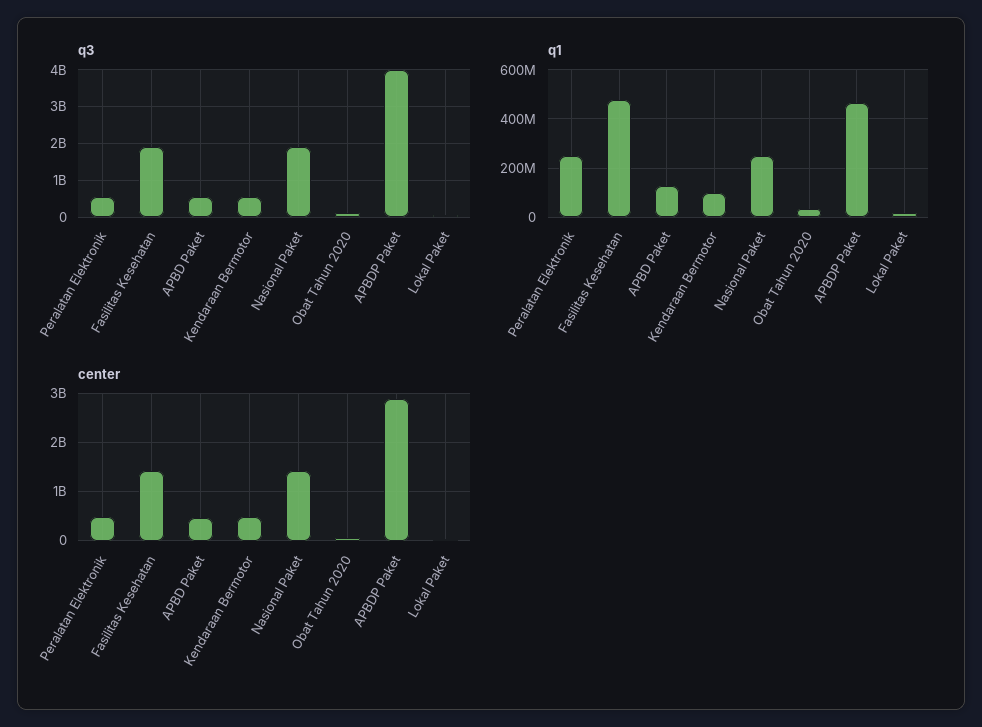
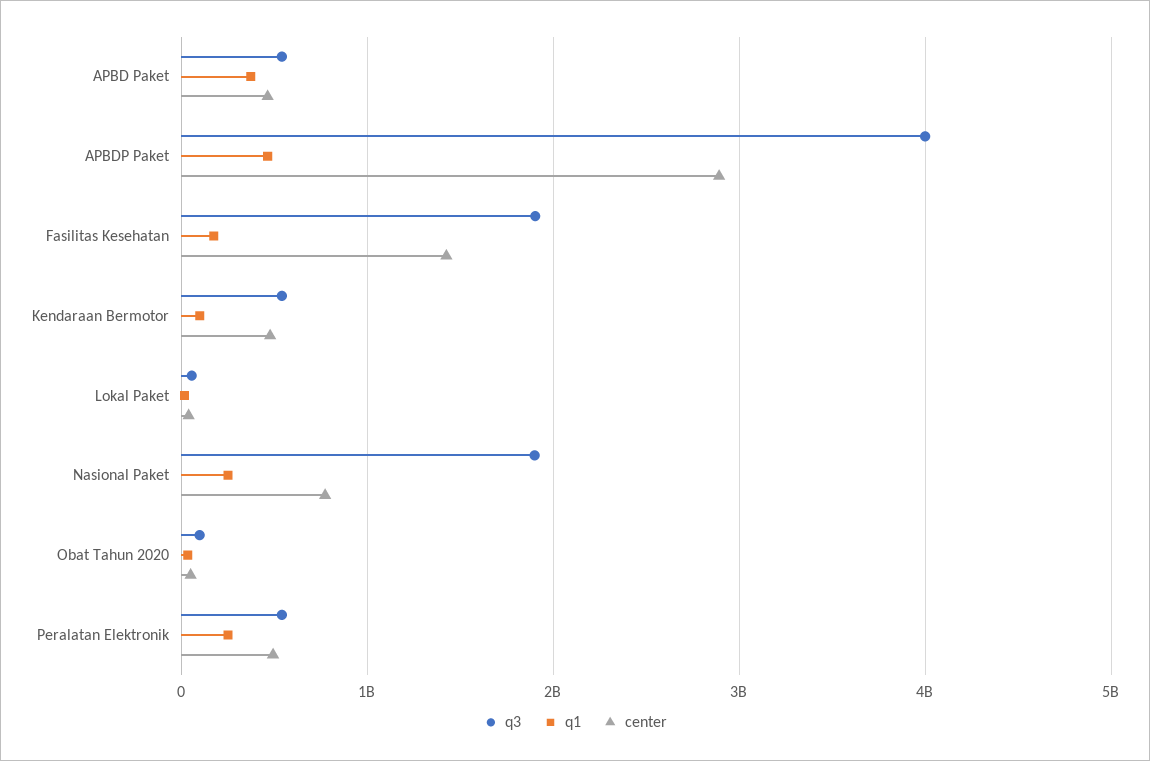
  {
    "q3": {
      "Peralatan Elektronik": 500000000,
      "Fasilitas Kesehatan": 1900000000,
      "APBD Paket": 500000000,
      "Kendaraan Bermotor": 500000000,
      "Nasional Paket": 1900000000,
      "Obat Tahun 2020": 100000000,
      "APBDP Paket": 4000000000,
      "Lokal Paket": 100000000
    },
    "q1": {
      "Peralatan Elektronik": 250000000,
-     "Fasilitas Kesehatan": 475000000,
+     "Fasilitas Kesehatan": 200000000,
-     "APBD Paket": 125000000,
+     "APBD Paket": 400000000,
      "Kendaraan Bermotor": 100000000,
      "Nasional Paket": 250000000,
      "Obat Tahun 2020": 25000000,
      "APBDP Paket": 475000000,
      "Lokal Paket": 25000000
    },
    "center": {
      "Peralatan Elektronik": 500000000,
      "Fasilitas Kesehatan": 1400000000,
      "APBD Paket": 500000000,
      "Kendaraan Bermotor": 500000000,
-     "Nasional Paket": 1400000000,
+     "Nasional Paket": 800000000,
      "Obat Tahun 2020": 0,
      "APBDP Paket": 2900000000,
      "Lokal Paket": 0
    }
  }

